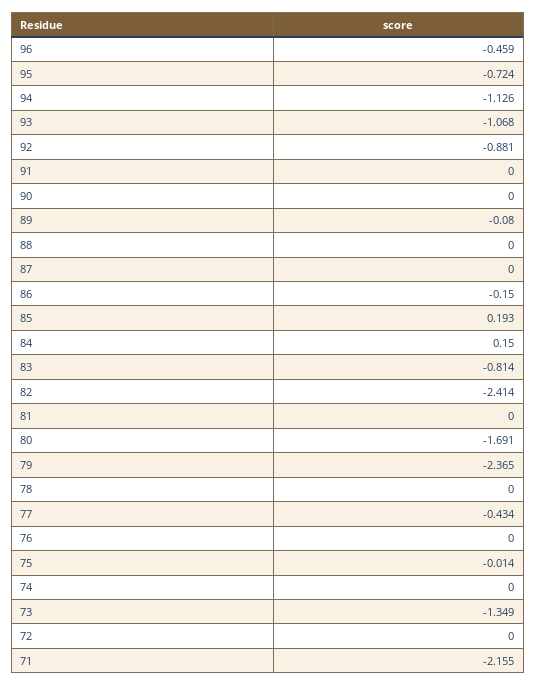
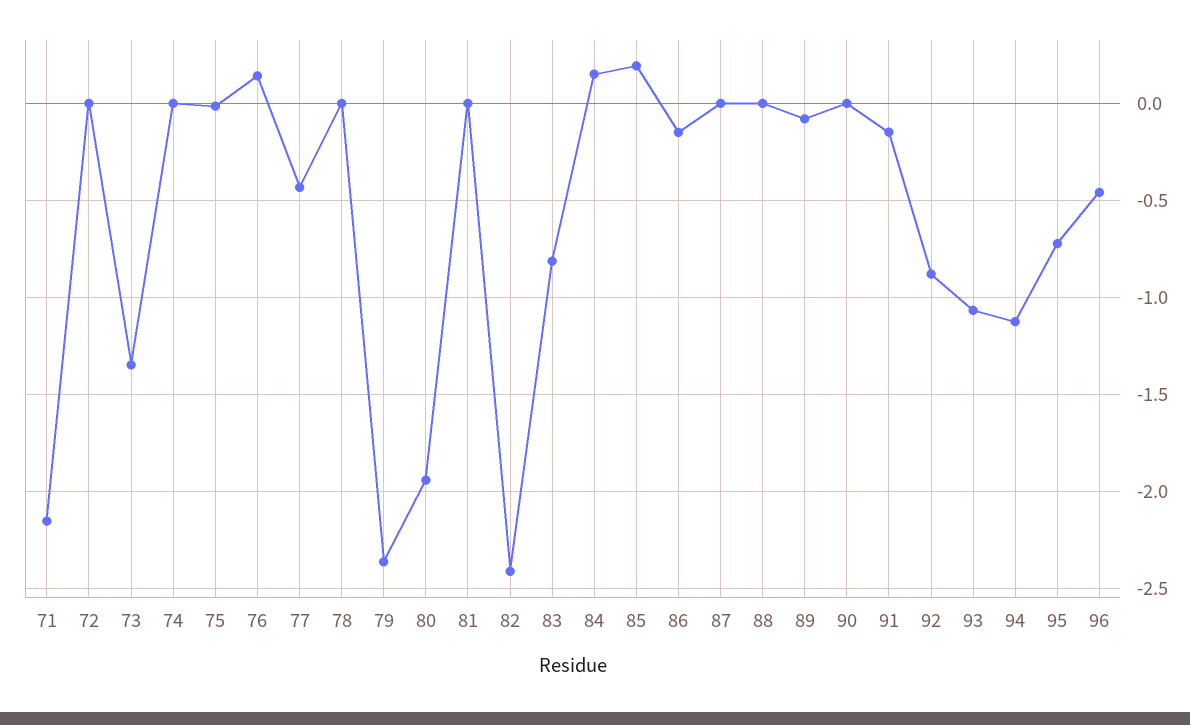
  {
    "96": -0.459,
    "95": -0.724,
    "94": -1.126,
    "93": -1.068,
    "92": -0.881,
-   "91": 0,
+   "91": -0.15,
    "90": 0,
    "89": -0.08,
    "88": 0,
    "87": 0,
    "86": -0.15,
    "85": 0.193,
    "84": 0.15,
    "83": -0.814,
    "82": -2.414,
    "81": 0,
-   "80": -1.691,
+   "80": -1.95,
    "79": -2.365,
    "78": 0,
    "77": -0.434,
-   "76": 0,
+   "76": 0.15,
    "75": -0.014,
    "74": 0,
    "73": -1.349,
    "72": 0,
    "71": -2.155
  }

